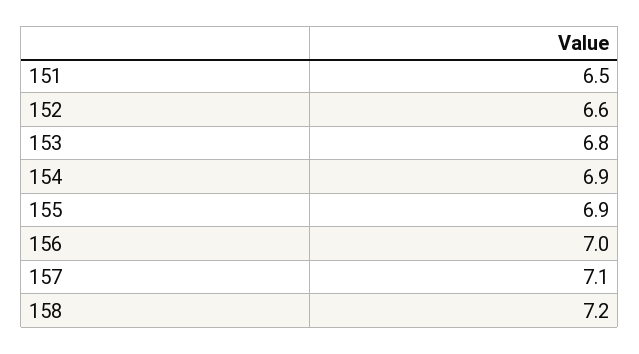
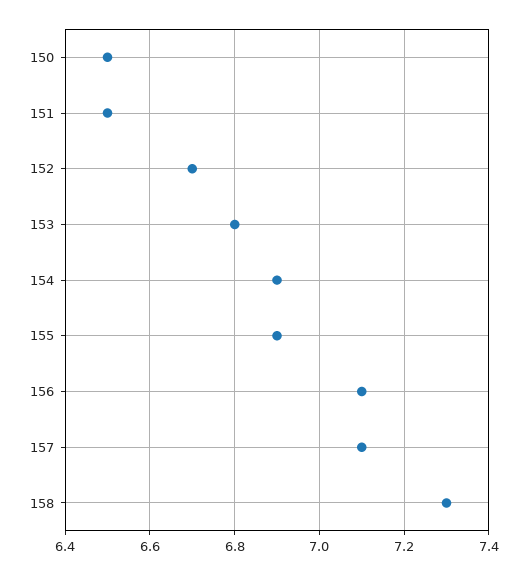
  {
    "151": 6.5,
-   "152": 6.6,
+   "152": 6.7,
    "153": 6.8,
    "154": 6.9,
    "155": 6.9,
-   "156": 7,
+   "156": 7.1,
    "157": 7.1,
-   "158": 7.2
+   "158": 7.3,
+   "150": 6.5
  }

